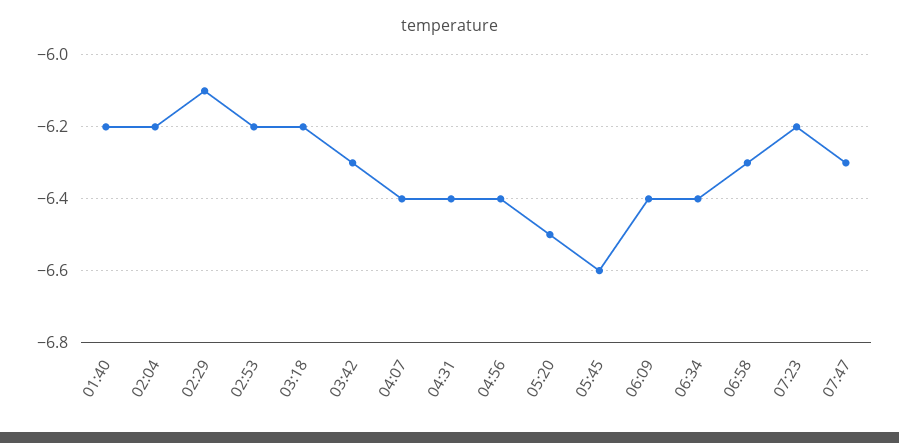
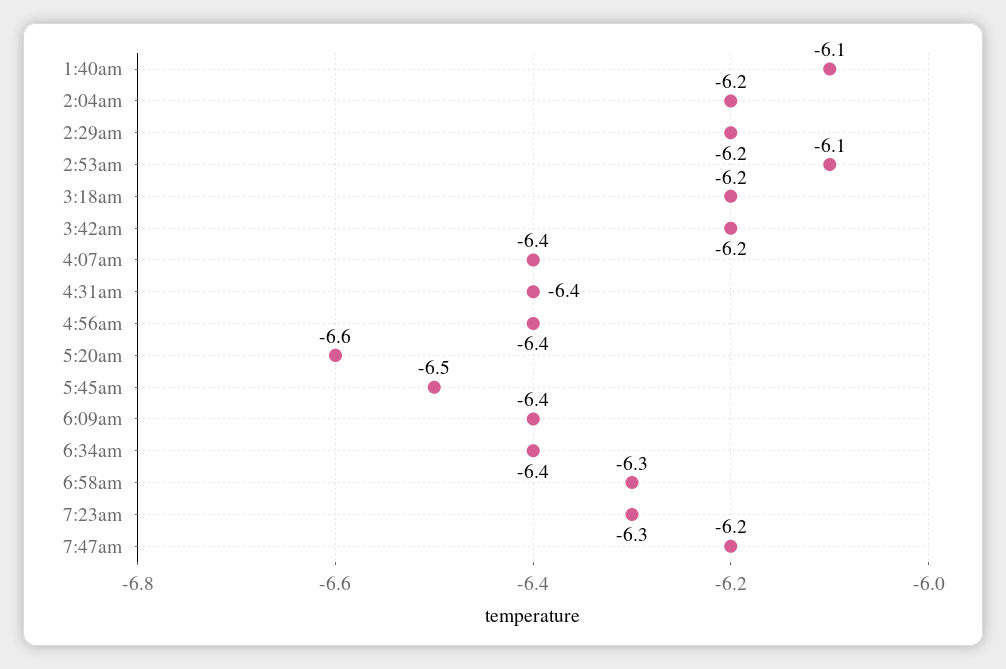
  {
-   "01:40": -6.2,
+   "01:40": -6.1,
    "02:04": -6.2,
-   "02:29": -6.1,
+   "02:29": -6.2,
-   "02:53": -6.2,
+   "02:53": -6.1,
    "03:18": -6.2,
-   "03:42": -6.3,
+   "03:42": -6.2,
    "04:07": -6.4,
    "04:31": -6.4,
    "04:56": -6.4,
-   "05:20": -6.5,
+   "05:20": -6.6,
-   "05:45": -6.6,
+   "05:45": -6.5,
    "06:09": -6.4,
    "06:34": -6.4,
    "06:58": -6.3,
-   "07:23": -6.2,
+   "07:23": -6.3,
-   "07:47": -6.3
+   "07:47": -6.2
  }

